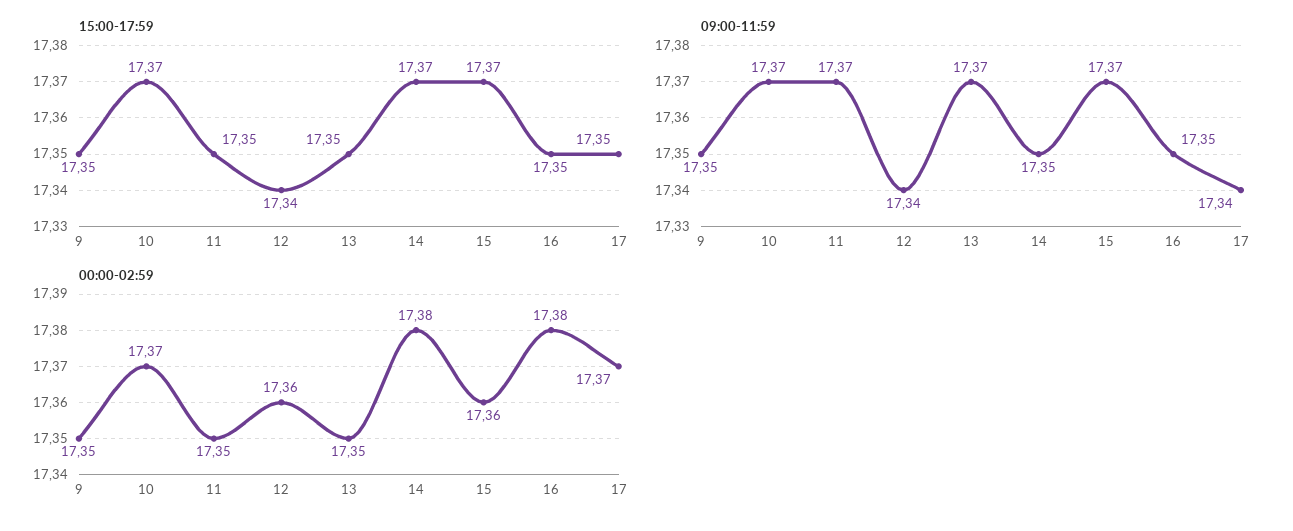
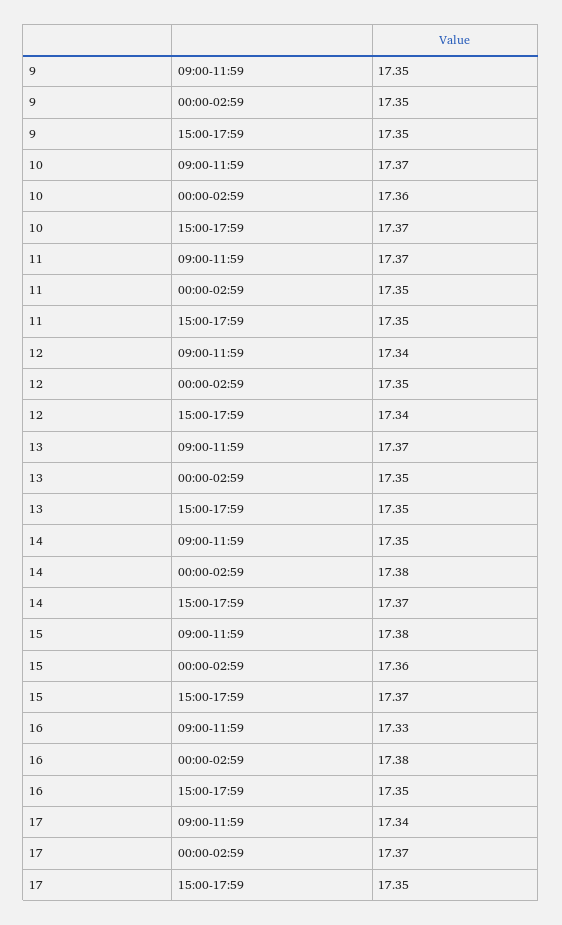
  {
    "15:00-17:59": {
      "9": 17.35,
      "10": 17.37,
      "11": 17.35,
      "12": 17.34,
      "13": 17.35,
      "14": 17.37,
      "15": 17.37,
      "16": 17.35,
      "17": 17.35
    },
    "09:00-11:59": {
      "9": 17.35,
      "10": 17.37,
      "11": 17.37,
      "12": 17.34,
      "13": 17.37,
      "14": 17.35,
-     "15": 17.37,
+     "15": 17.38,
-     "16": 17.35,
+     "16": 17.33,
      "17": 17.34
    },
    "00:00-02:59": {
      "9": 17.35,
-     "10": 17.37,
+     "10": 17.36,
      "11": 17.35,
-     "12": 17.36,
+     "12": 17.35,
      "13": 17.35,
      "14": 17.38,
      "15": 17.36,
      "16": 17.38,
      "17": 17.37
    }
  }

